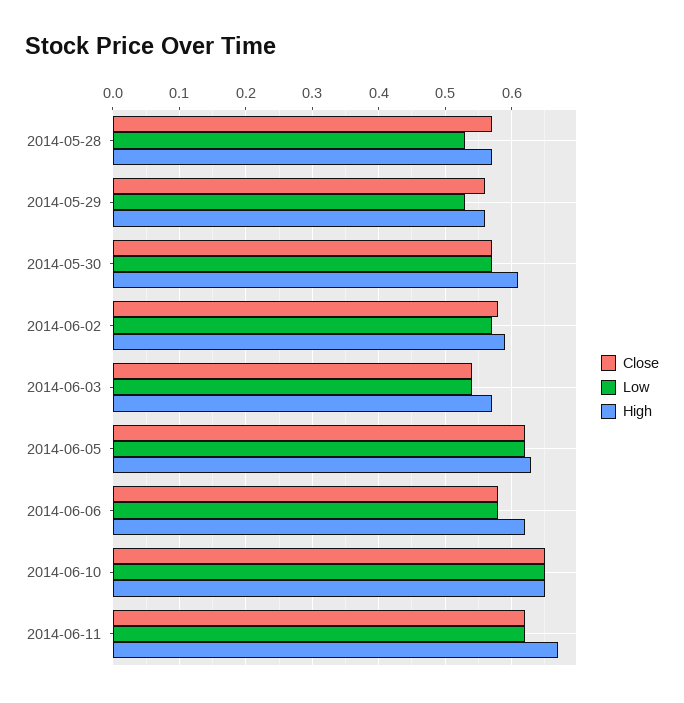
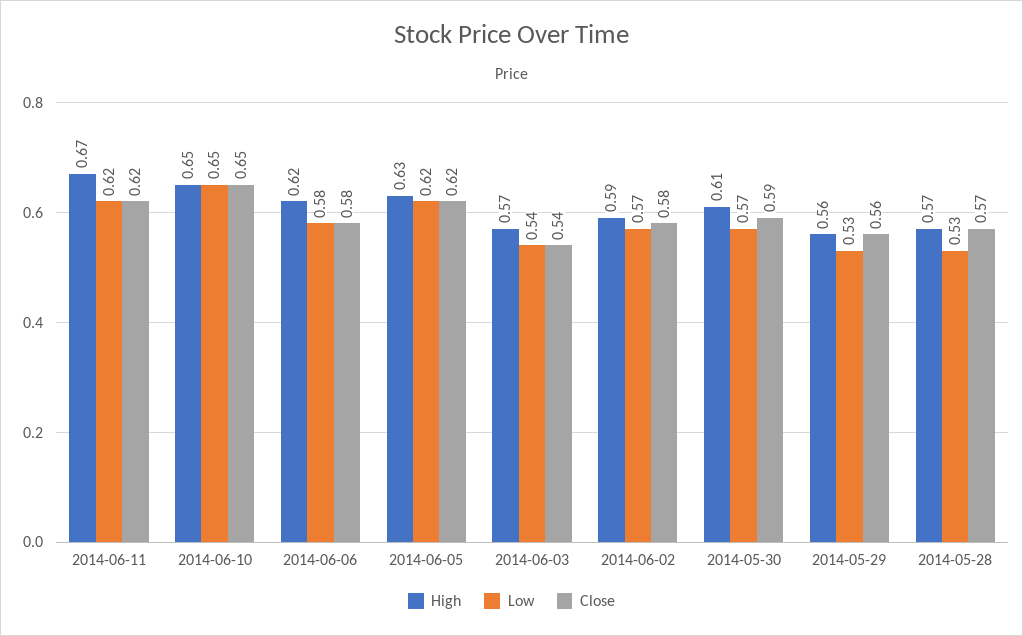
  {
    "Close": {
      "2014-05-28": 0.57,
      "2014-05-29": 0.56,
-     "2014-05-30": 0.57,
+     "2014-05-30": 0.59,
      "2014-06-02": 0.58,
      "2014-06-03": 0.54,
      "2014-06-05": 0.62,
      "2014-06-06": 0.58,
      "2014-06-10": 0.65,
      "2014-06-11": 0.62
    },
    "Low": {
      "2014-05-28": 0.53,
      "2014-05-29": 0.53,
      "2014-05-30": 0.57,
      "2014-06-02": 0.57,
      "2014-06-03": 0.54,
      "2014-06-05": 0.62,
      "2014-06-06": 0.58,
      "2014-06-10": 0.65,
      "2014-06-11": 0.62
    },
    "High": {
      "2014-05-28": 0.57,
      "2014-05-29": 0.56,
      "2014-05-30": 0.61,
      "2014-06-02": 0.59,
      "2014-06-03": 0.57,
      "2014-06-05": 0.63,
      "2014-06-06": 0.62,
      "2014-06-10": 0.65,
      "2014-06-11": 0.67
    }
  }

